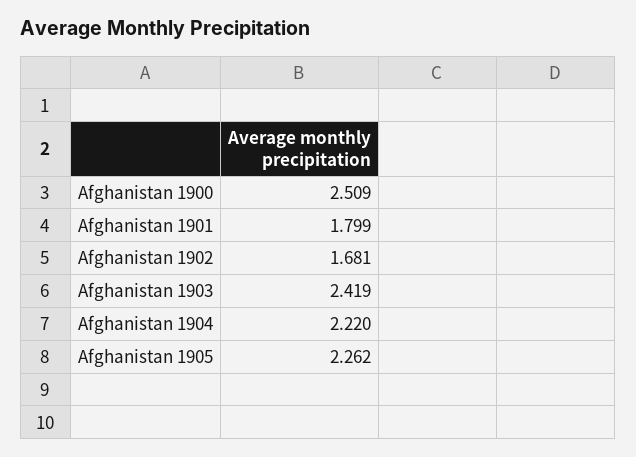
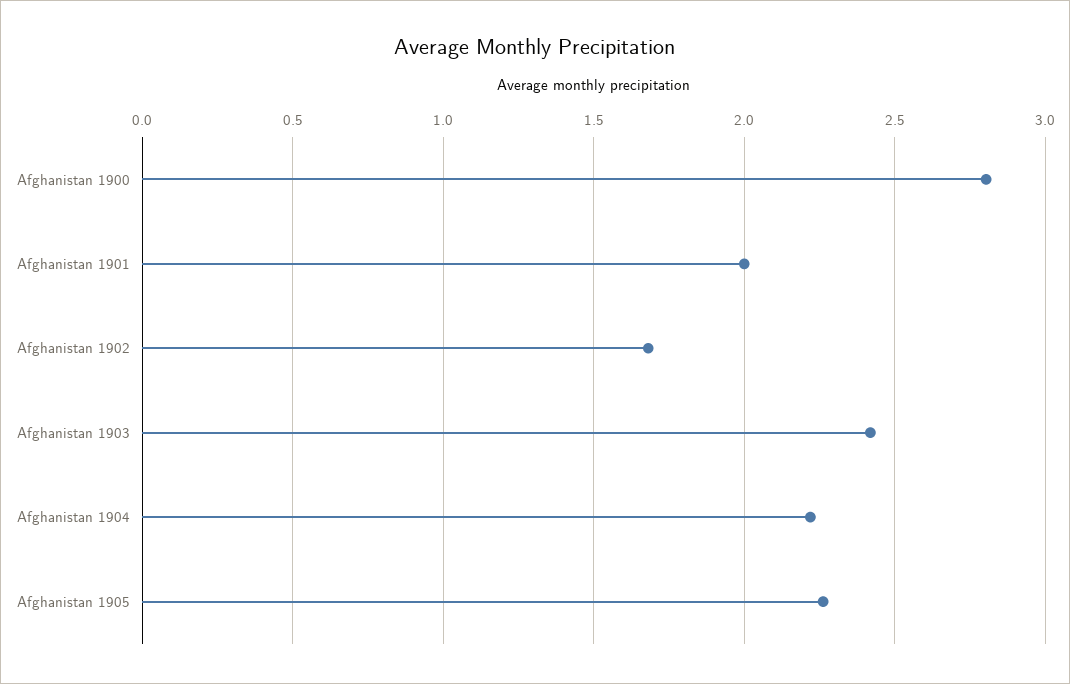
  {
-   "Afghanistan 1900": 2.509,
+   "Afghanistan 1900": 2.8,
-   "Afghanistan 1901": 1.799,
+   "Afghanistan 1901": 2,
    "Afghanistan 1902": 1.681,
    "Afghanistan 1903": 2.419,
    "Afghanistan 1904": 2.22,
    "Afghanistan 1905": 2.262
  }

